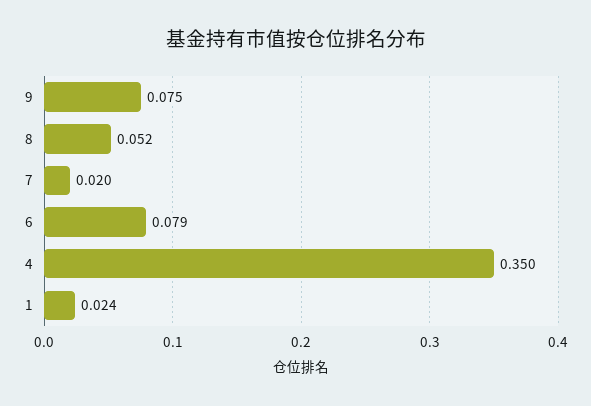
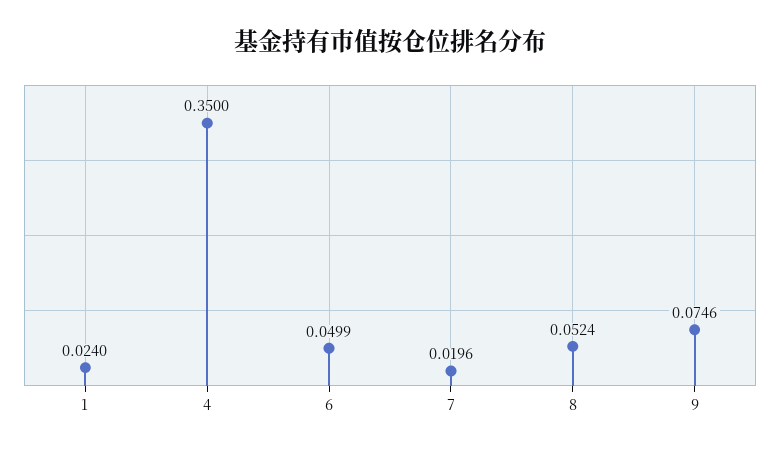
  {
    "9": 0.0746,
    "8": 0.0524,
    "7": 0.0196,
-   "6": 0.079,
+   "6": 0.0499,
    "4": 0.35,
    "1": 0.024
  }

